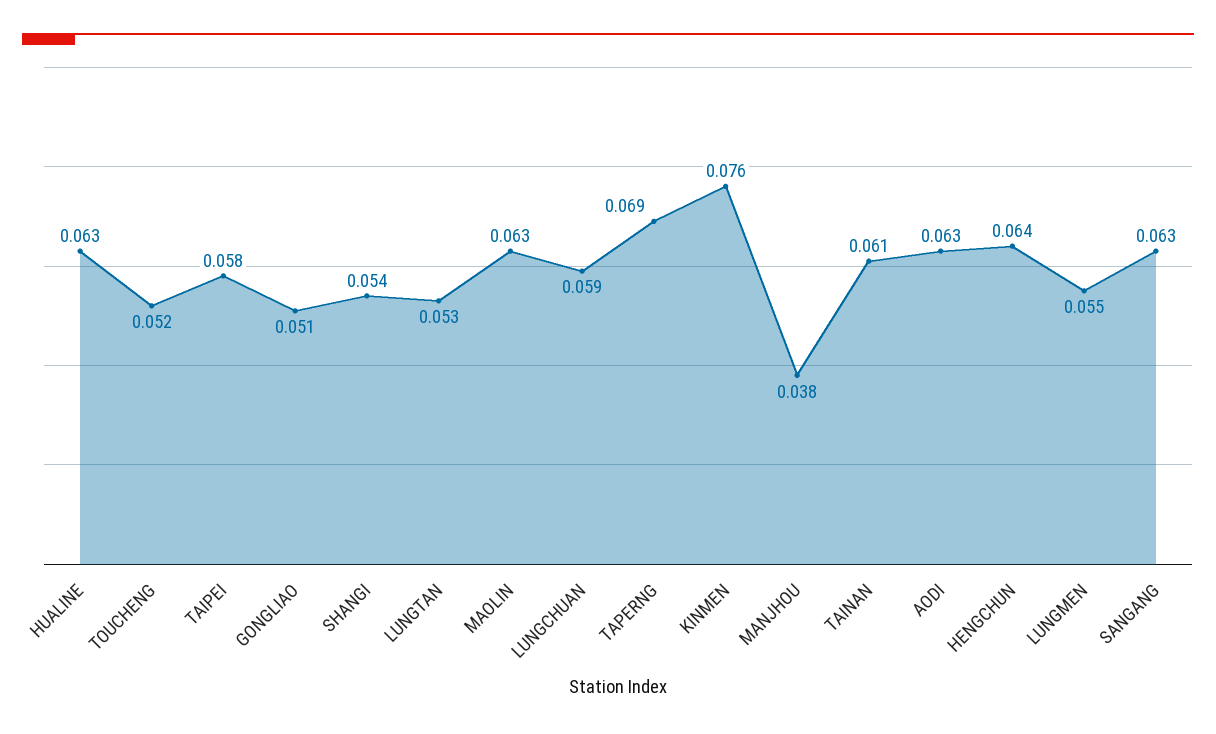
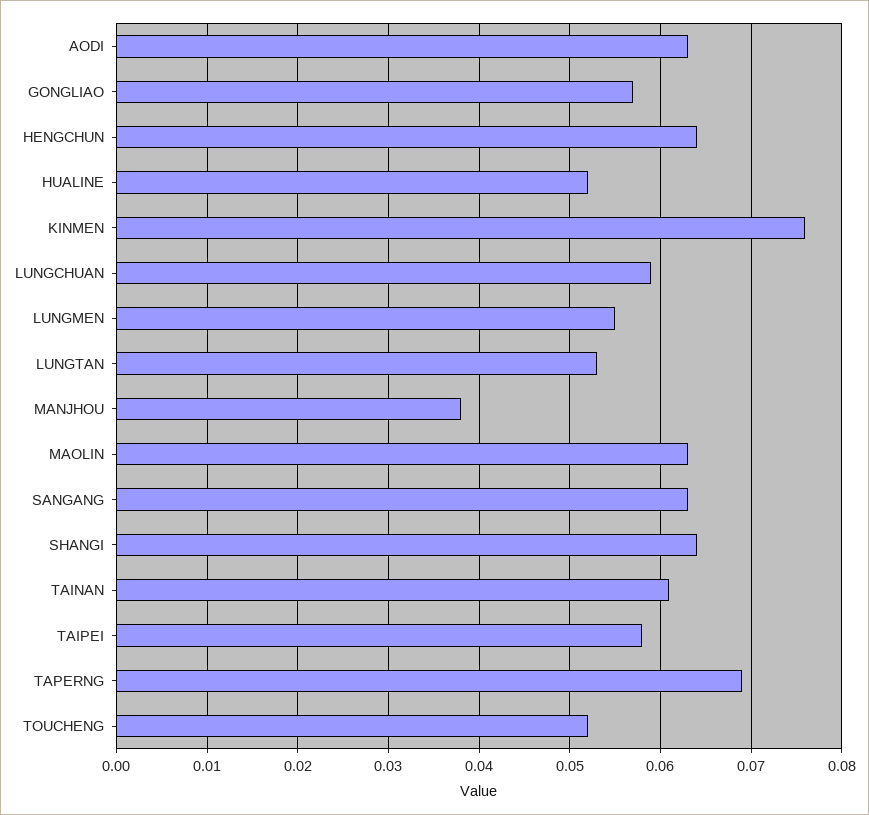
  {
-   "HUALINE": 0.063,
+   "HUALINE": 0.052,
    "TOUCHENG": 0.052,
    "TAIPEI": 0.058,
-   "GONGLIAO": 0.051,
+   "GONGLIAO": 0.057,
-   "SHANGI": 0.054,
+   "SHANGI": 0.064,
    "LUNGTAN": 0.053,
    "MAOLIN": 0.063,
    "LUNGCHUAN": 0.059,
    "TAPERNG": 0.069,
    "KINMEN": 0.076,
    "MANJHOU": 0.038,
    "TAINAN": 0.061,
    "AODI": 0.063,
    "HENGCHUN": 0.064,
    "LUNGMEN": 0.055,
    "SANGANG": 0.063
  }

